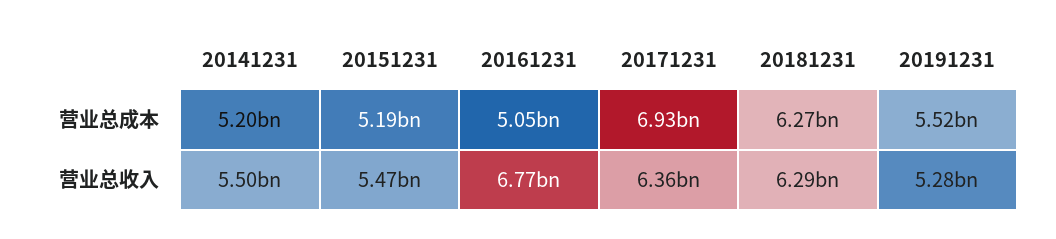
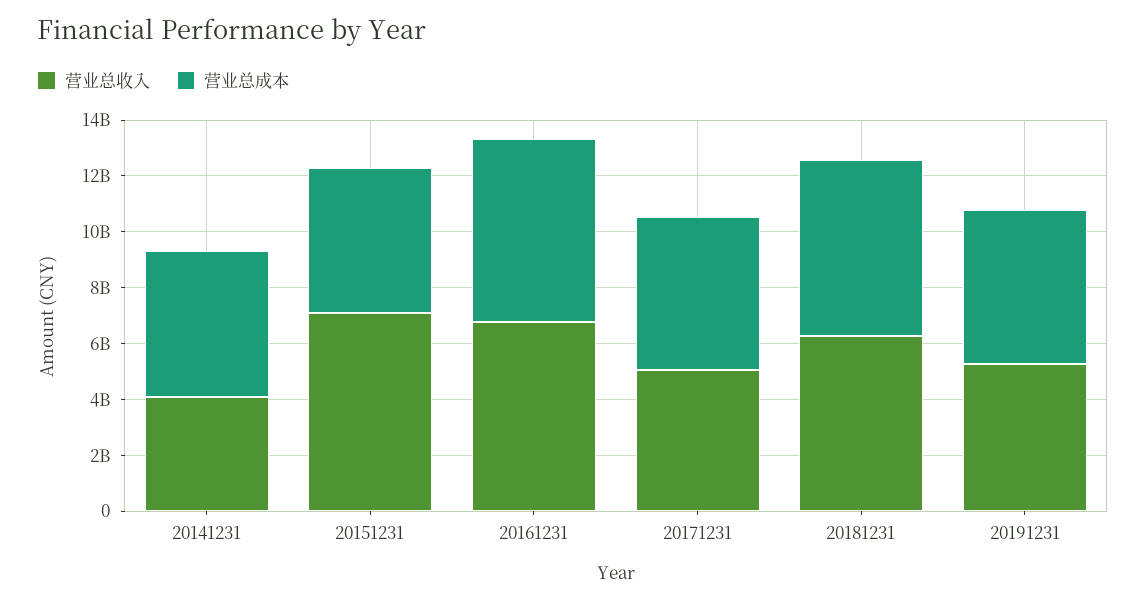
  {
    "营业总成本": {
      "20141231": 5200000000,
      "20151231": 5190000000,
-     "20161231": 5050000000,
+     "20161231": 6500000000,
-     "20171231": 6930000000,
+     "20171231": 5500000000,
      "20181231": 6270000000,
      "20191231": 5520000000
    },
    "营业总收入": {
-     "20141231": 5500000000,
+     "20141231": 4000000000,
-     "20151231": 5470000000,
+     "20151231": 7000000000,
      "20161231": 6770000000,
-     "20171231": 6360000000,
+     "20171231": 5000000000,
      "20181231": 6290000000,
      "20191231": 5280000000
    }
  }

